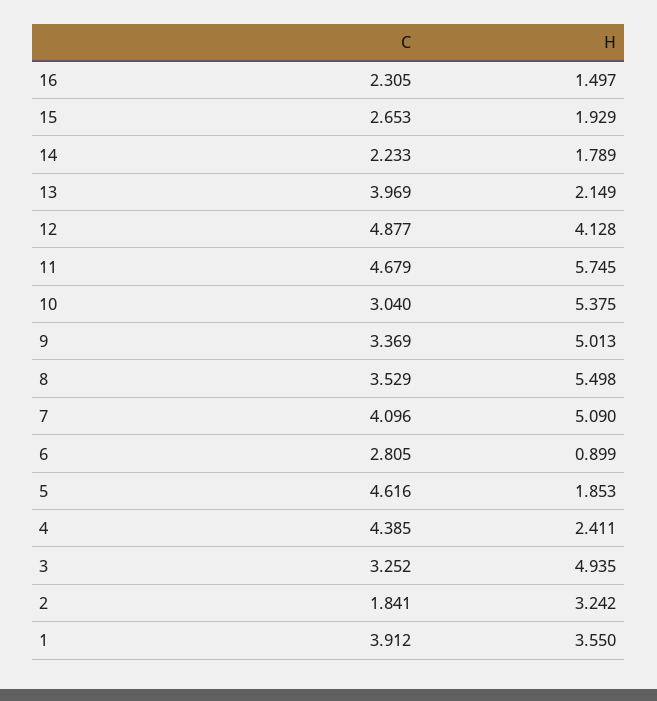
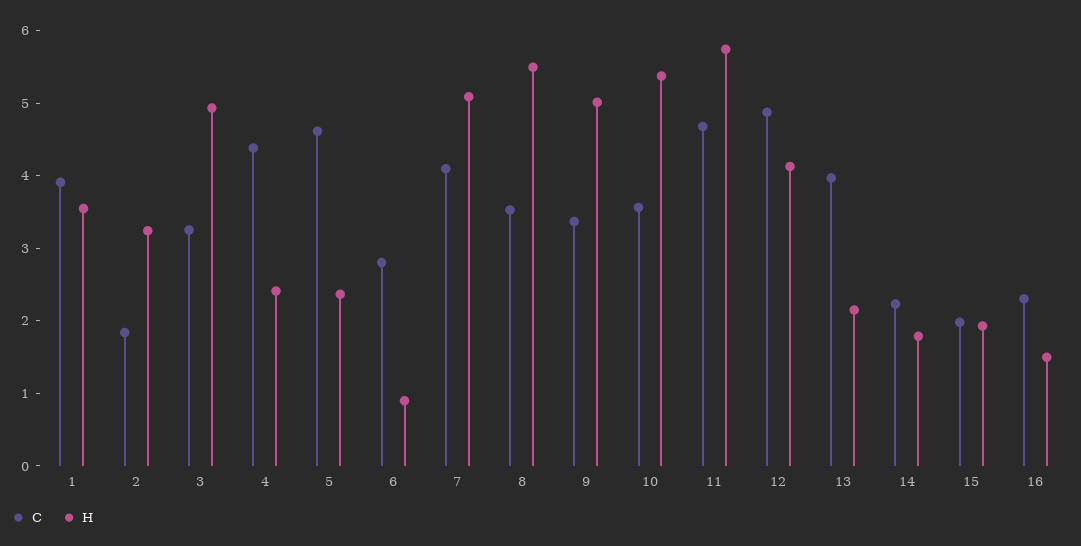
  {
    "C": {
      "16": 2.305,
-     "15": 2.653,
+     "15": 2,
      "14": 2.233,
      "13": 3.969,
      "12": 4.877,
      "11": 4.679,
-     "10": 3.04,
+     "10": 3.6,
      "9": 3.369,
      "8": 3.529,
      "7": 4.096,
      "6": 2.805,
      "5": 4.616,
      "4": 4.385,
      "3": 3.252,
      "2": 1.841,
      "1": 3.912
    },
    "H": {
      "16": 1.497,
      "15": 1.929,
      "14": 1.789,
      "13": 2.149,
      "12": 4.128,
      "11": 5.745,
      "10": 5.375,
      "9": 5.013,
      "8": 5.498,
      "7": 5.09,
      "6": 0.899,
-     "5": 1.853,
+     "5": 2.4,
      "4": 2.411,
      "3": 4.935,
      "2": 3.242,
      "1": 3.55
    }
  }

